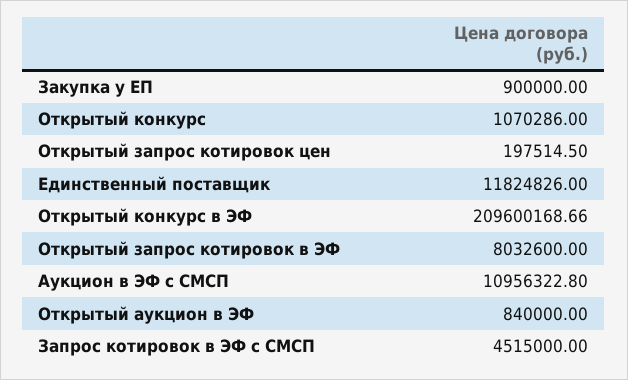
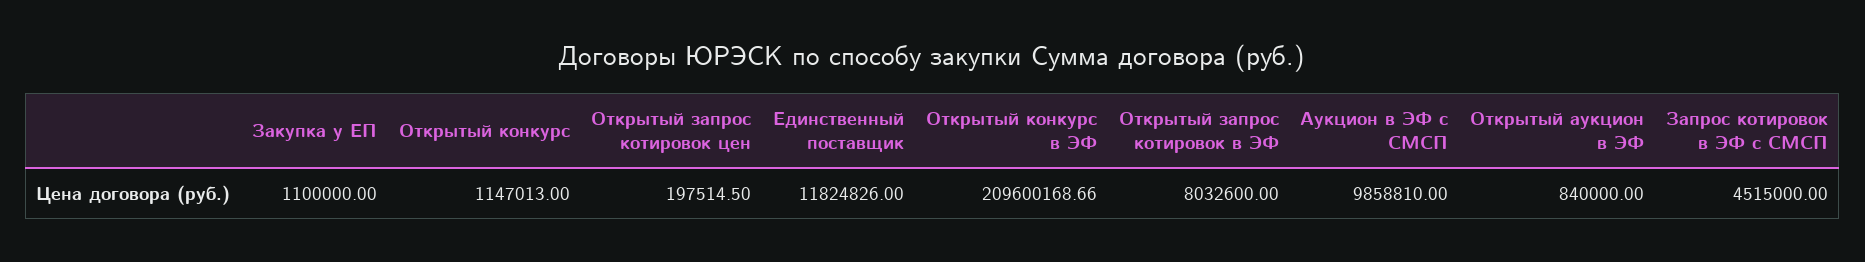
  {
-   "Закупка у ЕП": 900000,
+   "Закупка у ЕП": 1100000,
-   "Открытый конкурс": 1070286,
+   "Открытый конкурс": 1147013,
    "Открытый запрос котировок цен": 197514.5,
    "Единственный поставщик": 11824826,
    "Открытый конкурс в ЭФ": 209600168.66,
    "Открытый запрос котировок в ЭФ": 8032600,
-   "Аукцион в ЭФ с СМСП": 10956322.8,
+   "Аукцион в ЭФ с СМСП": 9858810,
    "Открытый аукцион в ЭФ": 840000,
    "Запрос котировок в ЭФ с СМСП": 4515000
  }

